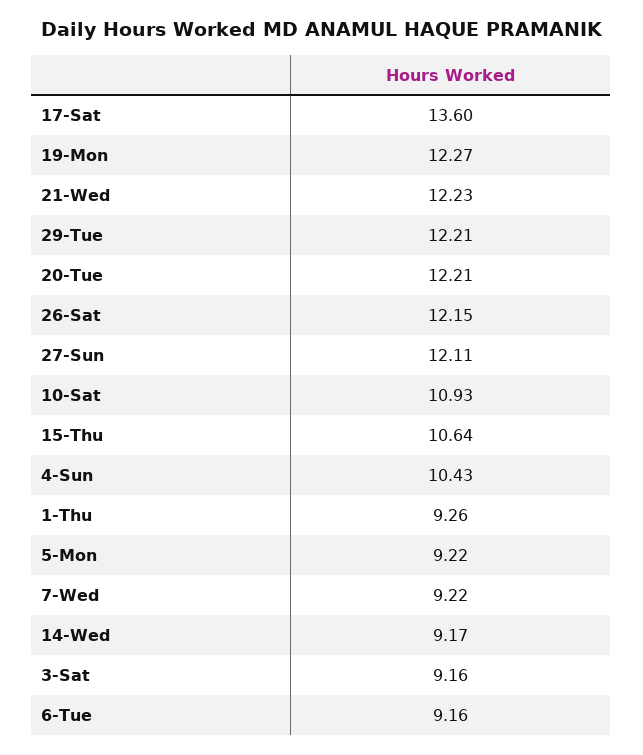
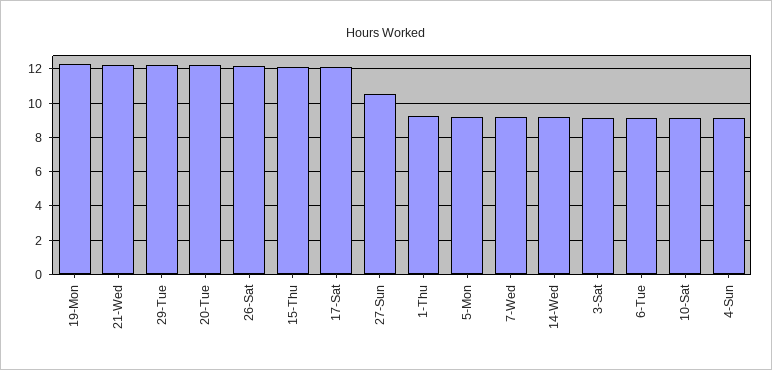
  {
-   "17-Sat": 13.6,
+   "17-Sat": 12,
    "19-Mon": 12.27,
    "21-Wed": 12.23,
    "29-Tue": 12.21,
    "20-Tue": 12.21,
    "26-Sat": 12.15,
-   "27-Sun": 12.11,
+   "27-Sun": 10.5,
-   "10-Sat": 10.93,
+   "10-Sat": 9,
-   "15-Thu": 10.64,
+   "15-Thu": 12,
-   "4-Sun": 10.43,
+   "4-Sun": 9,
    "1-Thu": 9.26,
    "5-Mon": 9.22,
    "7-Wed": 9.22,
    "14-Wed": 9.17,
    "3-Sat": 9.16,
    "6-Tue": 9.16
  }

